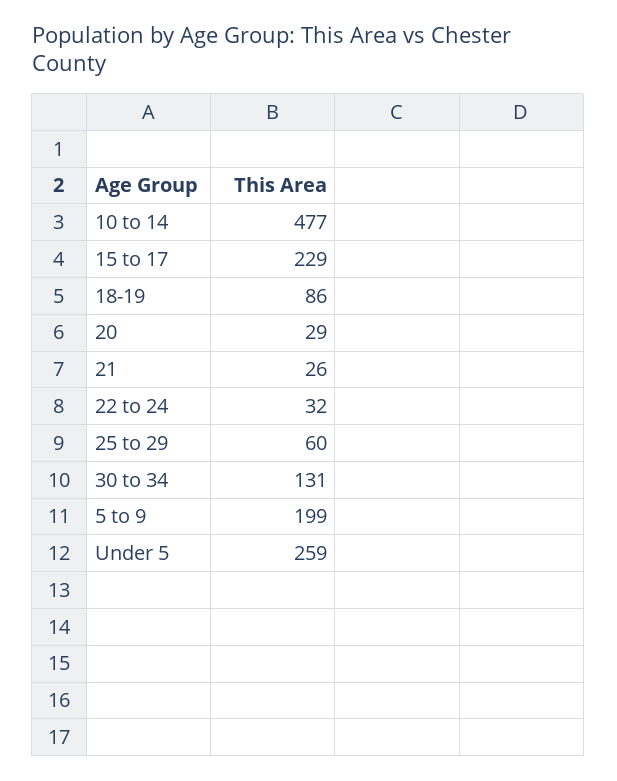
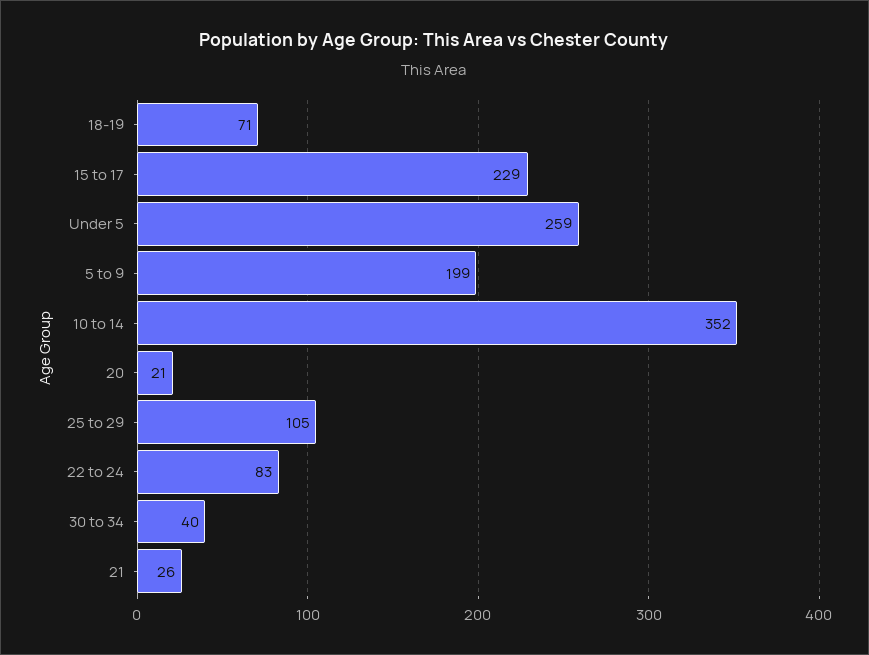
  {
-   "10 to 14": 477,
+   "10 to 14": 352,
    "15 to 17": 229,
-   "18-19": 86,
+   "18-19": 71,
-   "20": 29,
+   "20": 21,
    "21": 26,
-   "22 to 24": 32,
+   "22 to 24": 83,
-   "25 to 29": 60,
+   "25 to 29": 105,
-   "30 to 34": 131,
+   "30 to 34": 40,
    "5 to 9": 199,
    "Under 5": 259
  }

